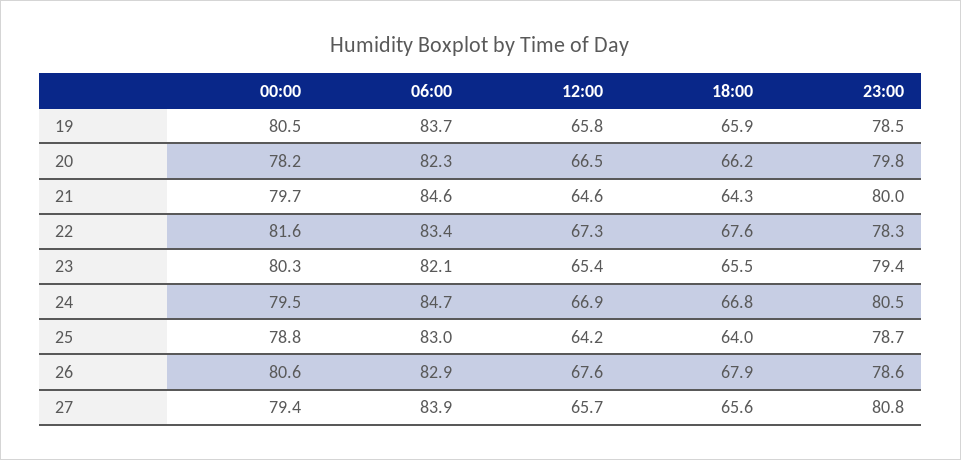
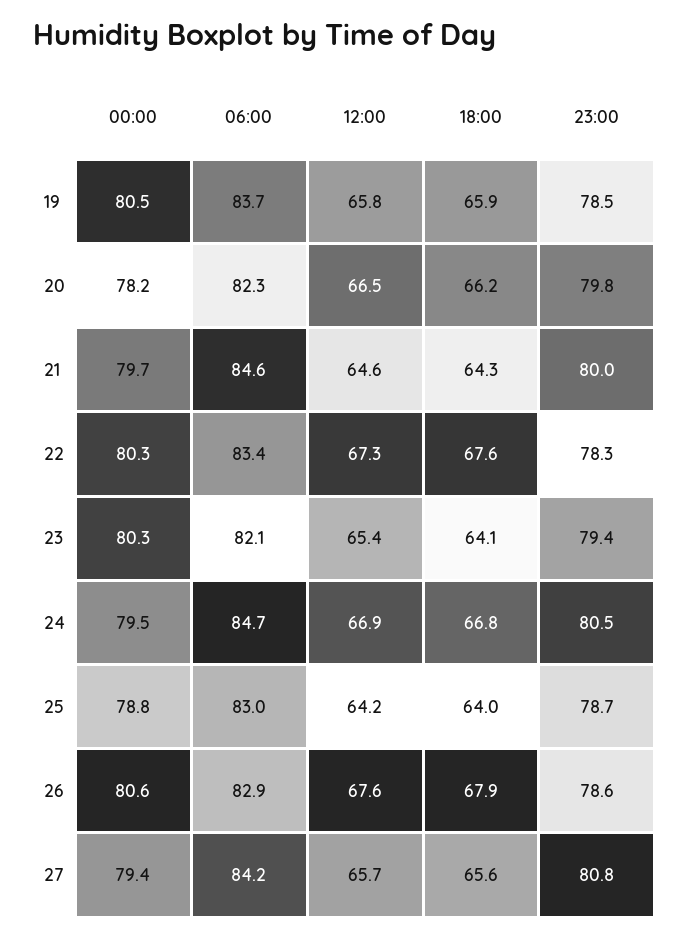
  {
    "00:00": {
      "19": 80.5,
      "20": 78.2,
      "21": 79.7,
-     "22": 81.6,
+     "22": 80.3,
      "23": 80.3,
      "24": 79.5,
      "25": 78.8,
      "26": 80.6,
      "27": 79.4
    },
    "06:00": {
      "19": 83.7,
      "20": 82.3,
      "21": 84.6,
      "22": 83.4,
      "23": 82.1,
      "24": 84.7,
      "25": 83,
      "26": 82.9,
-     "27": 83.9
+     "27": 84.2
    },
    "12:00": {
      "19": 65.8,
      "20": 66.5,
      "21": 64.6,
      "22": 67.3,
      "23": 65.4,
      "24": 66.9,
      "25": 64.2,
      "26": 67.6,
      "27": 65.7
    },
    "18:00": {
      "19": 65.9,
      "20": 66.2,
      "21": 64.3,
      "22": 67.6,
-     "23": 65.5,
+     "23": 64.1,
      "24": 66.8,
      "25": 64,
      "26": 67.9,
      "27": 65.6
    },
    "23:00": {
      "19": 78.5,
      "20": 79.8,
      "21": 80,
      "22": 78.3,
      "23": 79.4,
      "24": 80.5,
      "25": 78.7,
      "26": 78.6,
      "27": 80.8
    }
  }

